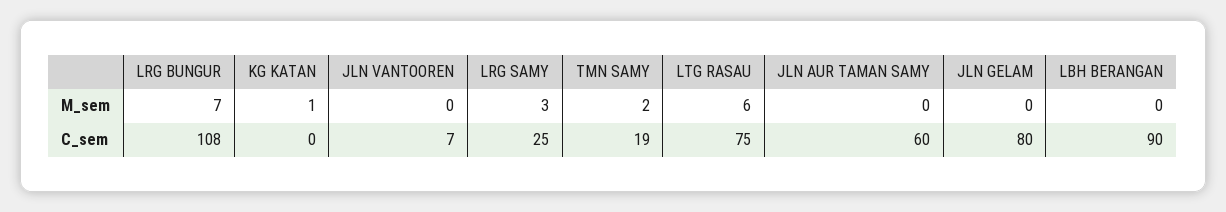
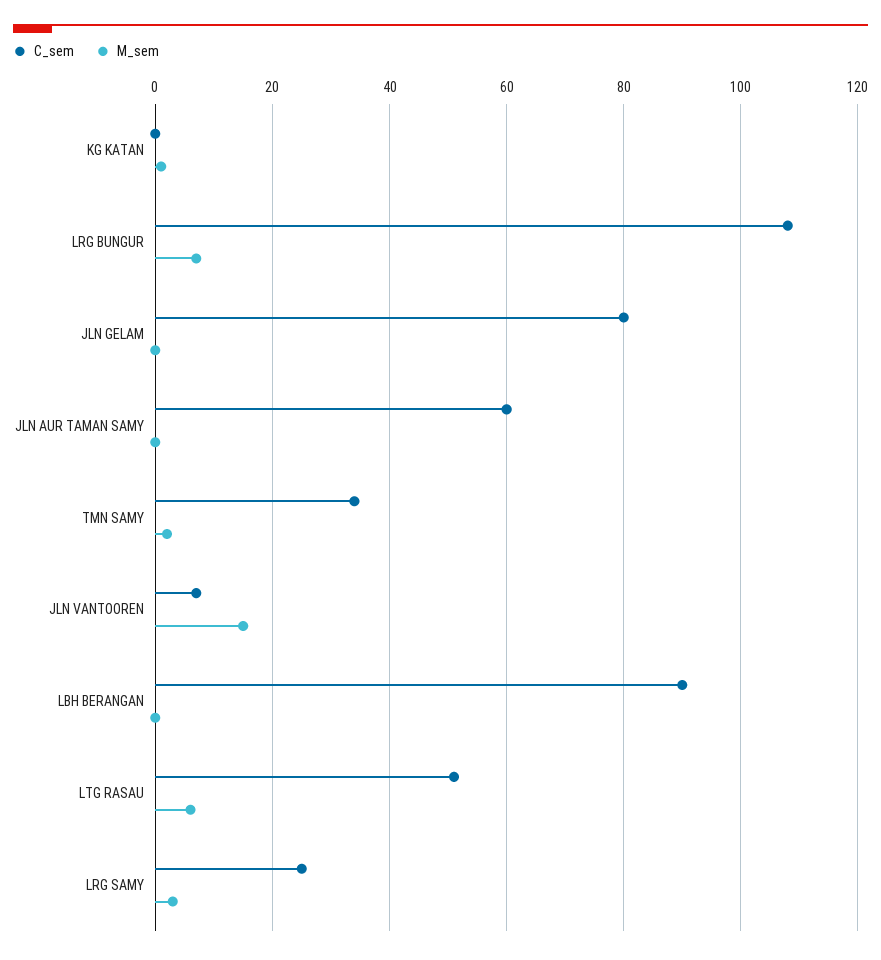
  {
    "M_sem": {
      "LRG BUNGUR": 7,
      "KG KATAN": 1,
-     "JLN VANTOOREN": 0,
+     "JLN VANTOOREN": 15,
      "LRG SAMY": 3,
      "TMN SAMY": 2,
      "LTG RASAU": 6,
      "JLN AUR TAMAN SAMY": 0,
      "JLN GELAM": 0,
      "LBH BERANGAN": 0
    },
    "C_sem": {
      "LRG BUNGUR": 108,
      "KG KATAN": 0,
      "JLN VANTOOREN": 7,
      "LRG SAMY": 25,
-     "TMN SAMY": 19,
+     "TMN SAMY": 35,
-     "LTG RASAU": 75,
+     "LTG RASAU": 50,
      "JLN AUR TAMAN SAMY": 60,
      "JLN GELAM": 80,
      "LBH BERANGAN": 90
    }
  }

